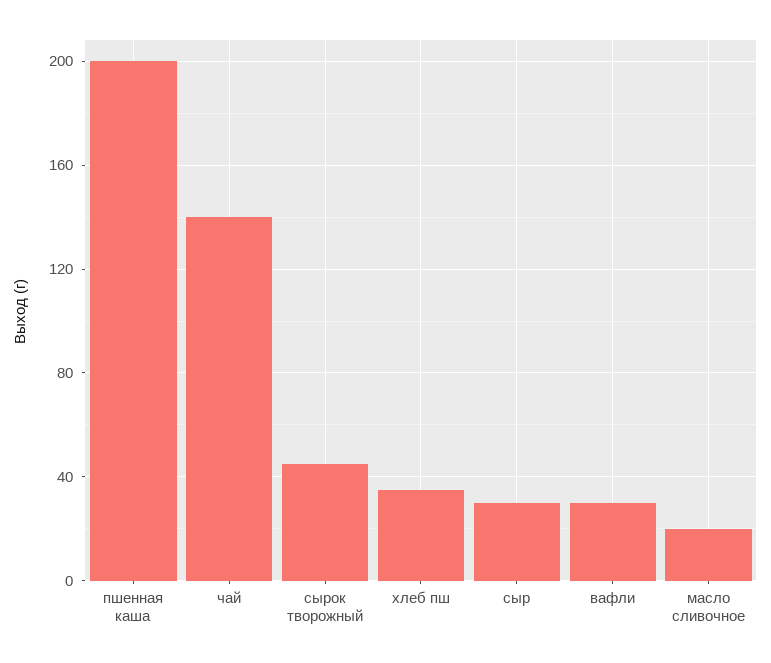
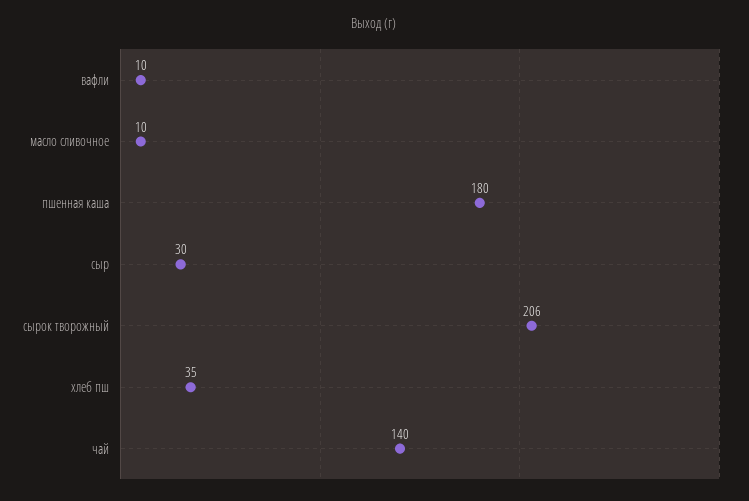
  {
-   "пшенная каша": 200,
+   "пшенная каша": 180,
    "чай": 140,
-   "сырок творожный": 45,
+   "сырок творожный": 206,
    "хлеб пш": 35,
    "сыр": 30,
-   "вафли": 30,
+   "вафли": 10,
-   "масло сливочное": 20
+   "масло сливочное": 10
  }

